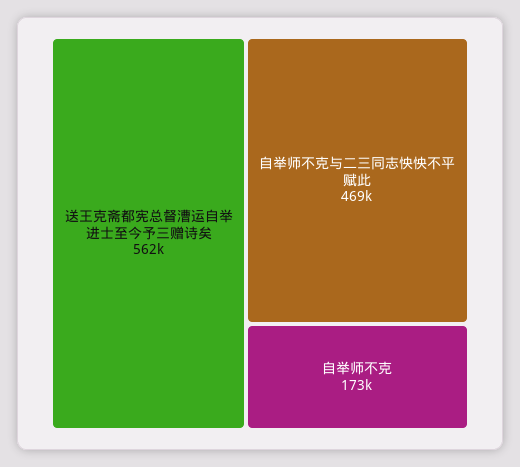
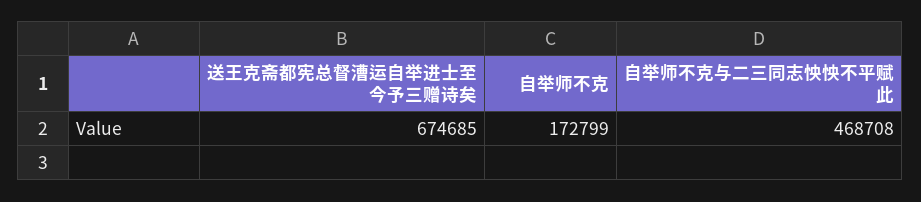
  {
-   "送王克斋都宪总督漕运自举进士至今予三赠诗矣": 562000,
+   "送王克斋都宪总督漕运自举进士至今予三赠诗矣": 674685,
    "自举师不克与二三同志怏怏不平赋此": 468708,
    "自举师不克": 172799
  }

